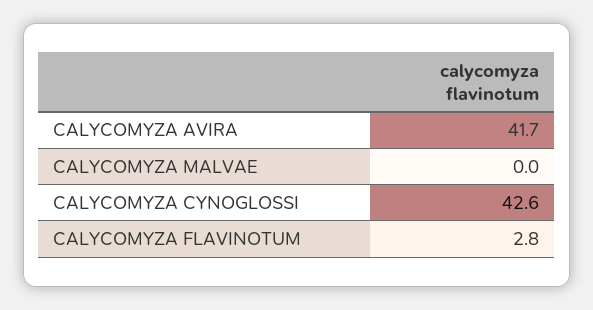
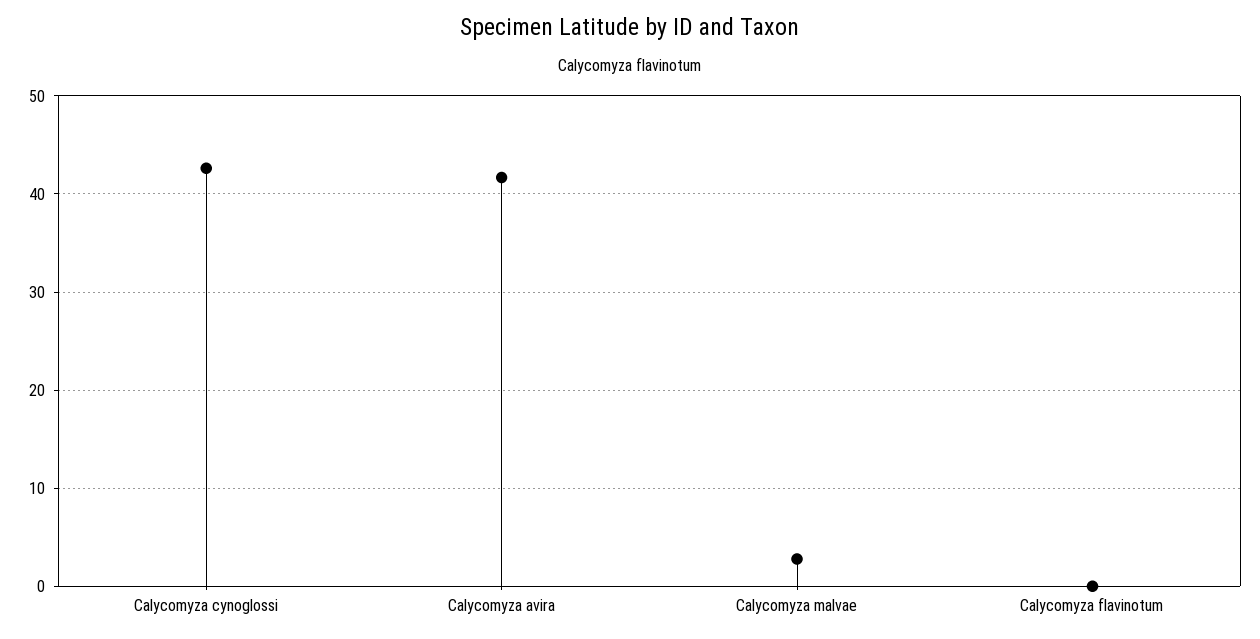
  {
    "CALYCOMYZA AVIRA": 41.7,
-   "CALYCOMYZA MALVAE": 0,
+   "CALYCOMYZA MALVAE": 3,
    "CALYCOMYZA CYNOGLOSSI": 42.6,
-   "CALYCOMYZA FLAVINOTUM": 2.8
+   "CALYCOMYZA FLAVINOTUM": 0
  }

